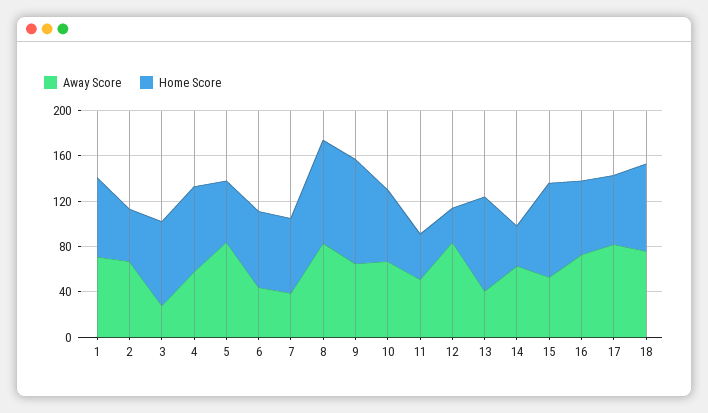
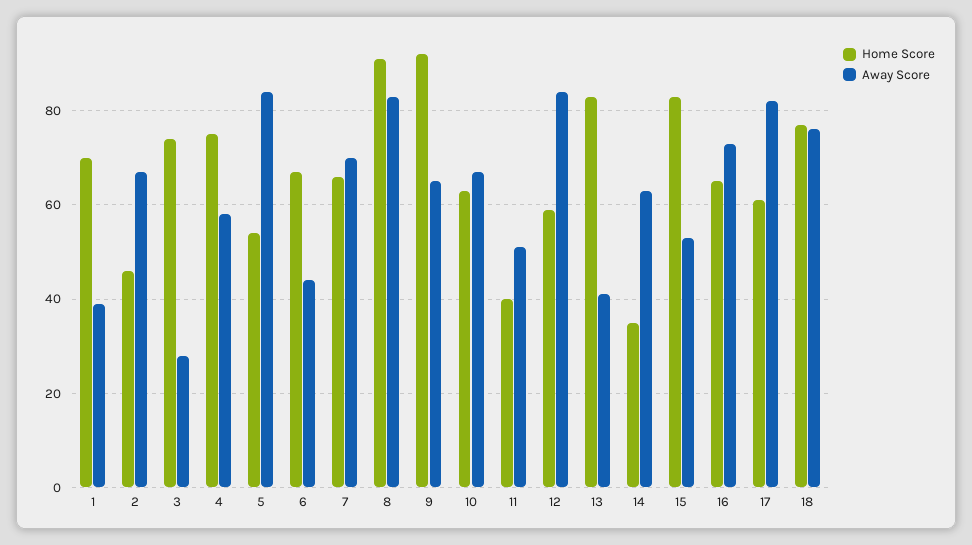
  {
    "Away Score": {
-     "1": 70,
+     "1": 40,
      "2": 65,
      "3": 30,
      "4": 60,
      "5": 85,
      "6": 45,
-     "7": 40,
+     "7": 70,
      "8": 85,
      "9": 65,
      "10": 65,
      "11": 50,
      "12": 85,
      "13": 40,
      "14": 65,
      "15": 55,
      "16": 75,
      "17": 80,
      "18": 75
    },
    "Home Score": {
      "1": 70,
      "2": 45,
      "3": 75,
      "4": 75,
      "5": 55,
      "6": 65,
      "7": 65,
      "8": 90,
      "9": 90,
      "10": 65,
      "11": 40,
-     "12": 30,
+     "12": 60,
      "13": 85,
      "14": 35,
      "15": 85,
      "16": 65,
      "17": 60,
      "18": 75
    }
  }

